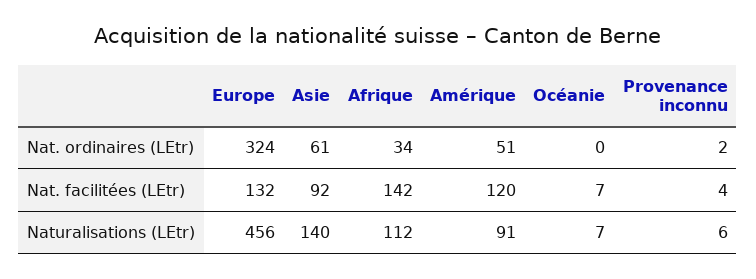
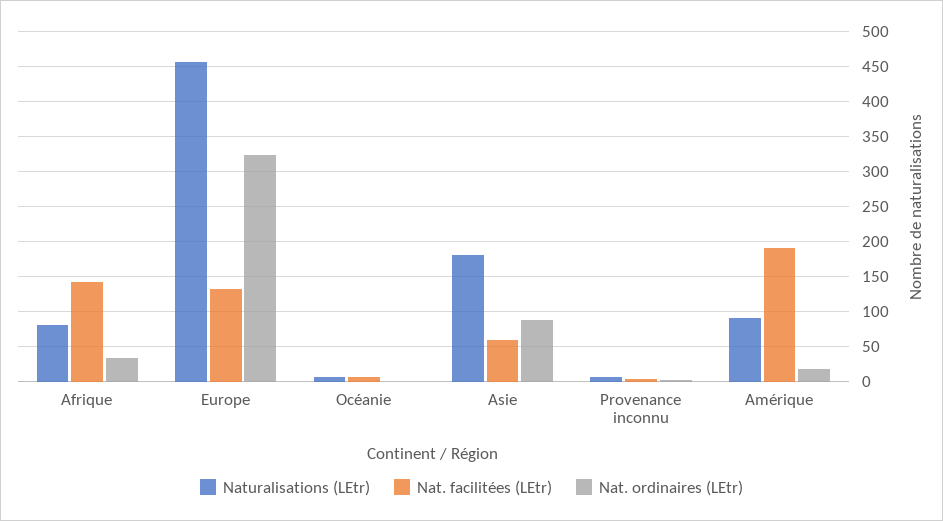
  {
    "Nat. ordinaires (LEtr)": {
      "Europe": 324,
-     "Asie": 61,
+     "Asie": 90,
      "Afrique": 34,
-     "Amérique": 51,
+     "Amérique": 20,
      "Océanie": 0,
      "Provenance inconnu": 2
    },
    "Nat. facilitées (LEtr)": {
      "Europe": 132,
-     "Asie": 92,
+     "Asie": 60,
      "Afrique": 142,
-     "Amérique": 120,
+     "Amérique": 190,
      "Océanie": 7,
      "Provenance inconnu": 4
    },
    "Naturalisations (LEtr)": {
      "Europe": 456,
-     "Asie": 140,
+     "Asie": 180,
-     "Afrique": 112,
+     "Afrique": 80,
      "Amérique": 91,
      "Océanie": 7,
      "Provenance inconnu": 6
    }
  }

